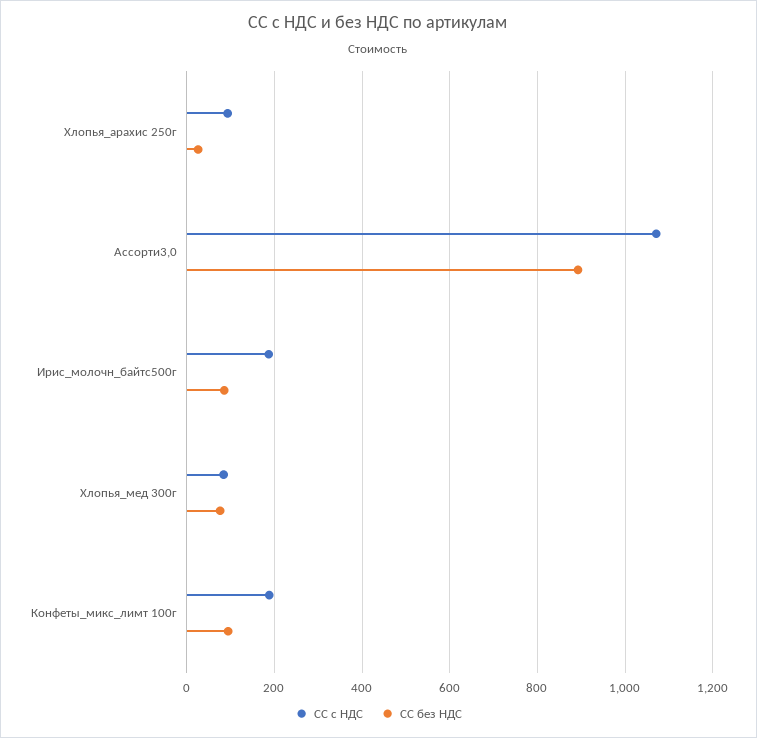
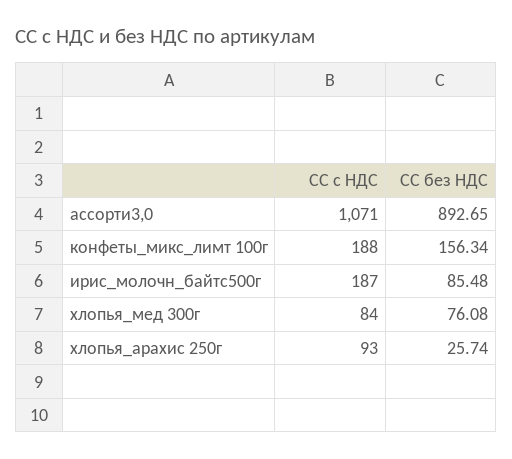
  {
    "СС с НДС": {
      "Хлопья_арахис 250г": 93,
      "Ассорти3,0": 1071,
      "Ирис_молочн_байтс500г": 187,
      "Хлопья_мед 300г": 84,
      "Конфеты_микс_лимт 100г": 188
    },
    "СС без НДС": {
      "Хлопья_арахис 250г": 25.74,
      "Ассорти3,0": 892.65,
      "Ирис_молочн_байтс500г": 85.48,
      "Хлопья_мед 300г": 76.08,
-     "Конфеты_микс_лимт 100г": 100
+     "Конфеты_микс_лимт 100г": 156.34
    }
  }

